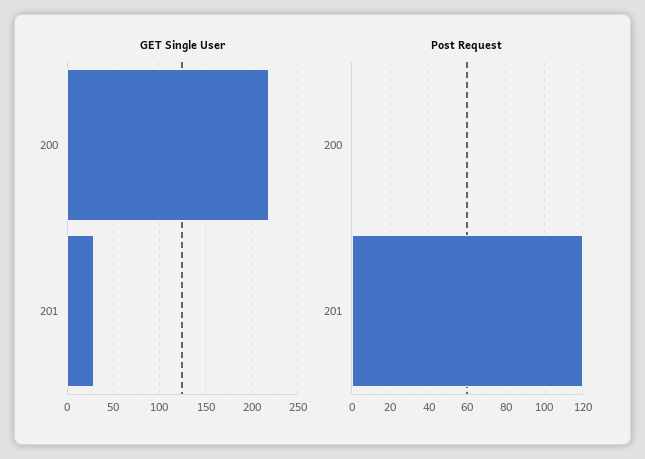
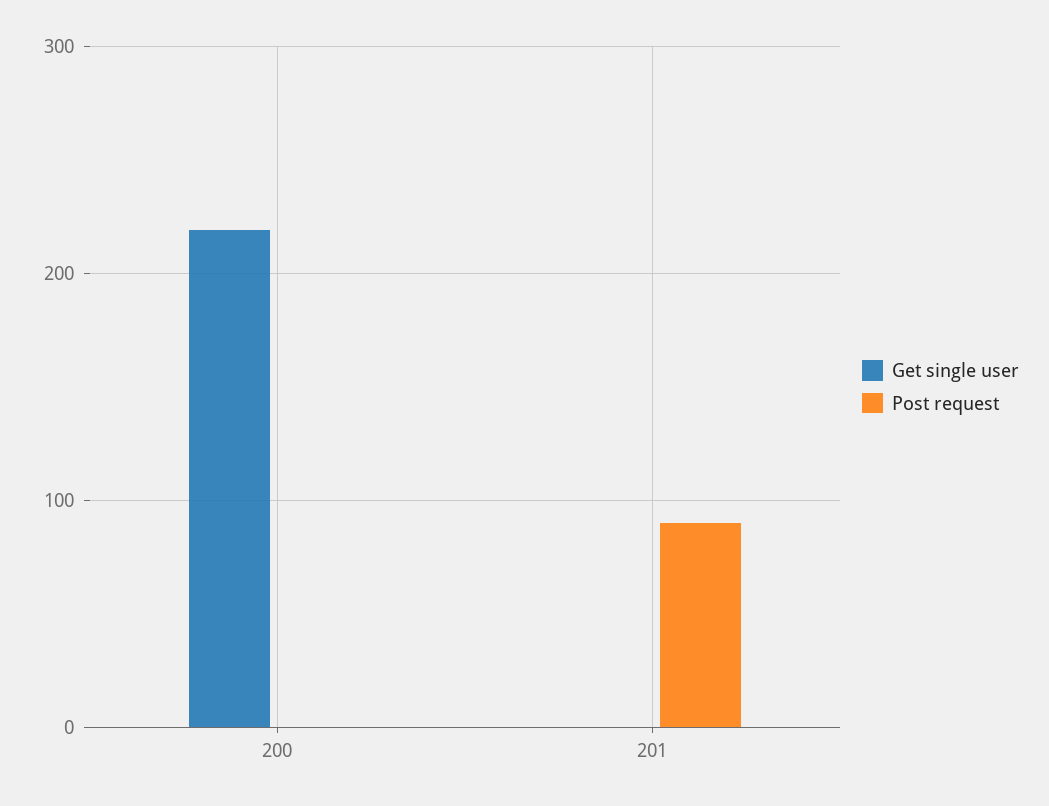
  {
    "GET Single User": {
      "200": 220,
-     "201": 30
+     "201": 0
    },
    "Post Request": {
      "200": 0,
-     "201": 120
+     "201": 90
    }
  }

